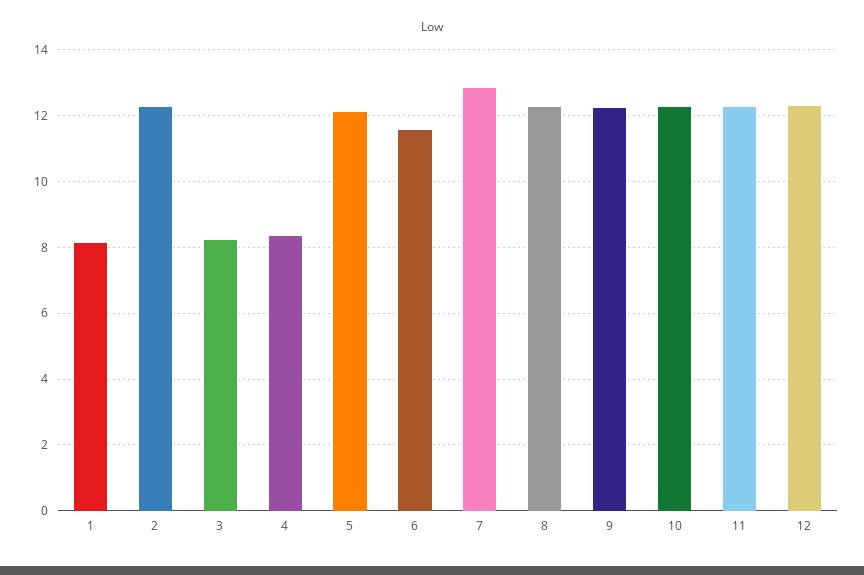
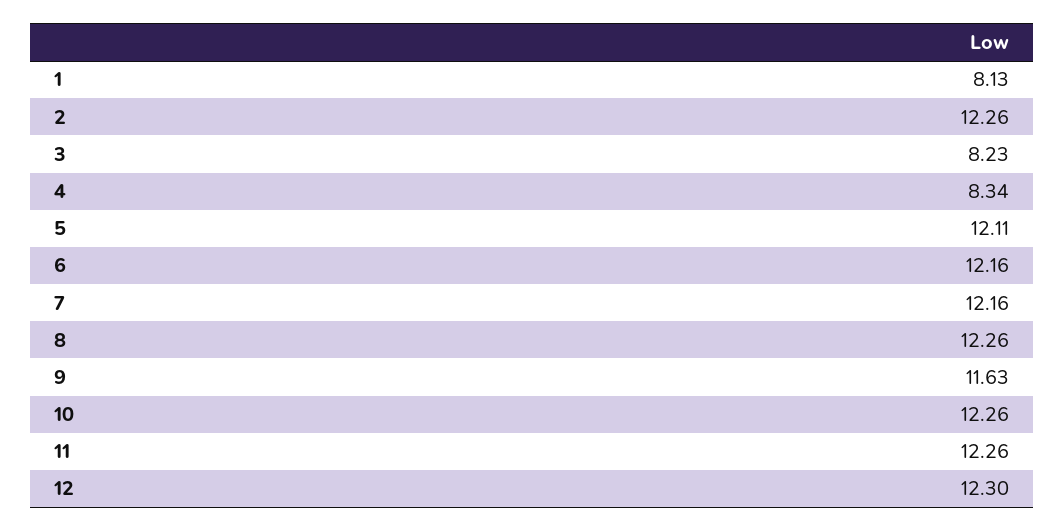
  {
    "1": 8.13,
    "2": 12.26,
    "3": 8.23,
    "4": 8.34,
    "5": 12.11,
-   "6": 11.6,
+   "6": 12.16,
-   "7": 12.8,
+   "7": 12.16,
    "8": 12.26,
-   "9": 12.2,
+   "9": 11.63,
    "10": 12.26,
    "11": 12.26,
    "12": 12.3
  }

